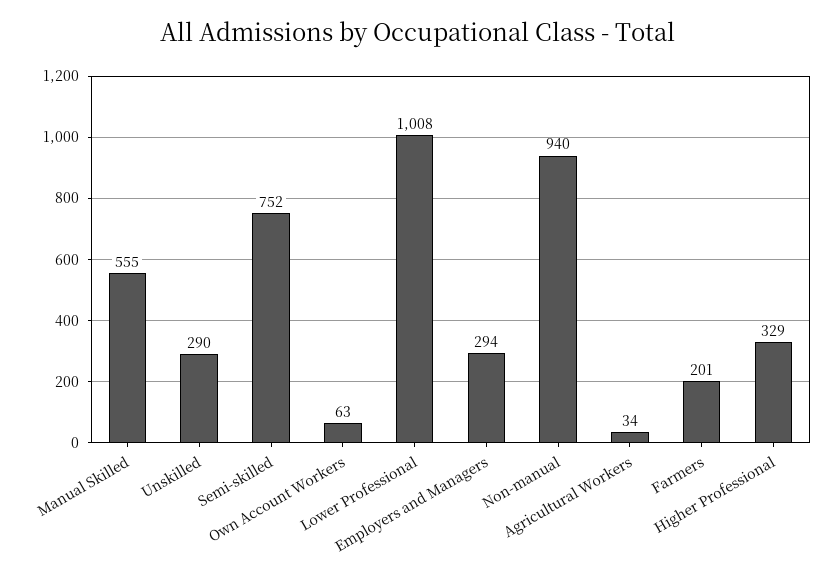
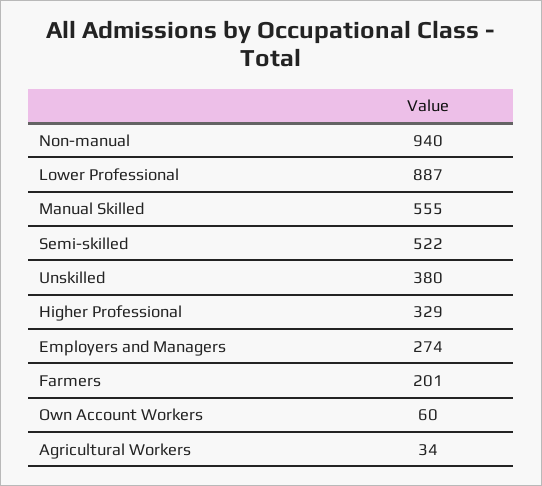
  {
    "Manual Skilled": 555,
-   "Unskilled": 290,
+   "Unskilled": 380,
-   "Semi-skilled": 752,
+   "Semi-skilled": 522,
-   "Own Account Workers": 63,
+   "Own Account Workers": 60,
-   "Lower Professional": 1008,
+   "Lower Professional": 887,
-   "Employers and Managers": 294,
+   "Employers and Managers": 274,
    "Non-manual": 940,
    "Agricultural Workers": 34,
    "Farmers": 201,
    "Higher Professional": 329
  }

